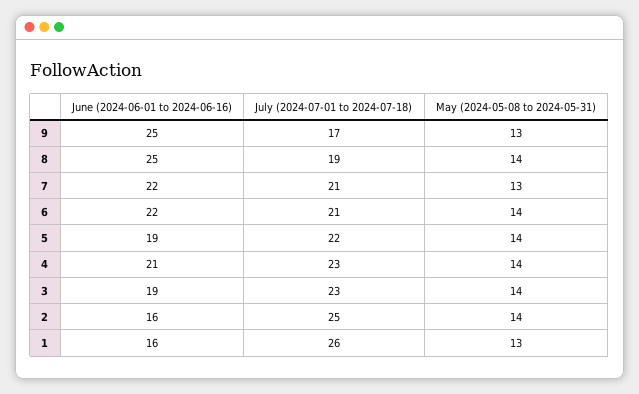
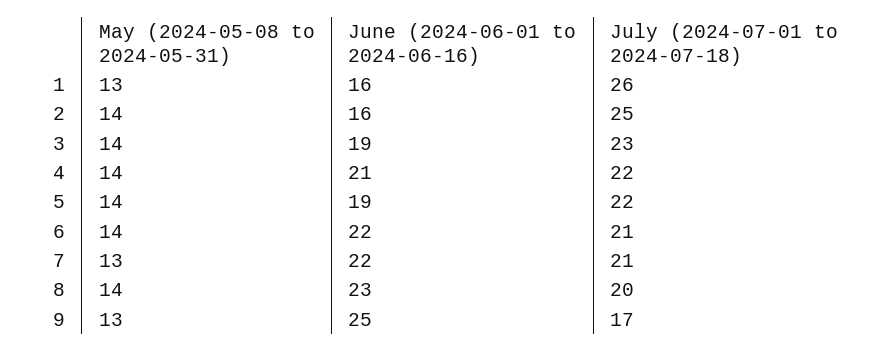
  {
    "June (2024-06-01 to 2024-06-16)": {
      "9": 25,
-     "8": 25,
+     "8": 23,
      "7": 22,
      "6": 22,
      "5": 19,
      "4": 21,
      "3": 19,
      "2": 16,
      "1": 16
    },
    "July (2024-07-01 to 2024-07-18)": {
      "9": 17,
-     "8": 19,
+     "8": 20,
      "7": 21,
      "6": 21,
      "5": 22,
-     "4": 23,
+     "4": 22,
      "3": 23,
      "2": 25,
      "1": 26
    },
    "May (2024-05-08 to 2024-05-31)": {
      "9": 13,
      "8": 14,
      "7": 13,
      "6": 14,
      "5": 14,
      "4": 14,
      "3": 14,
      "2": 14,
      "1": 13
    }
  }

